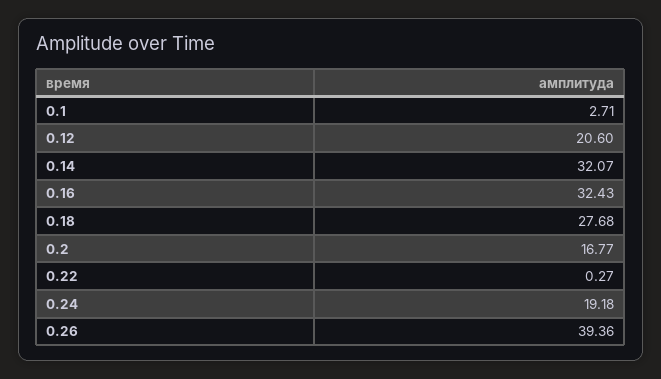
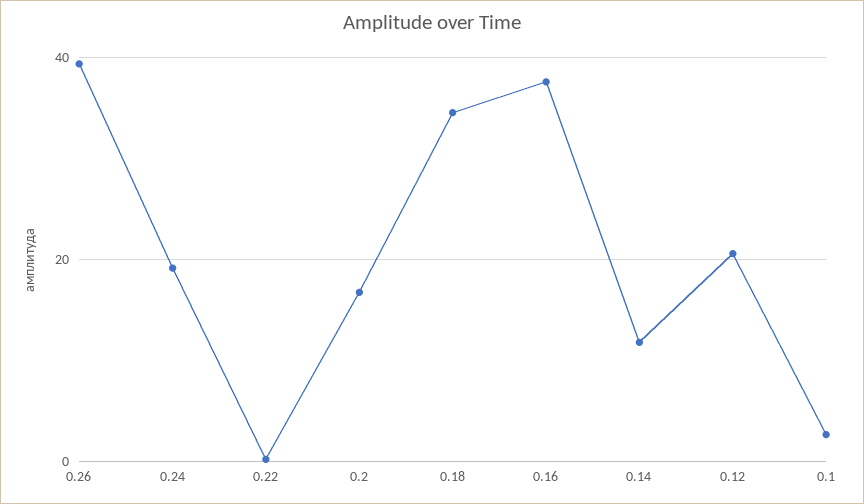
  {
    "0.1": 2.71,
    "0.12": 20.6,
-   "0.14": 32.07,
+   "0.14": 12,
-   "0.16": 32.43,
+   "0.16": 38,
-   "0.18": 27.68,
+   "0.18": 34,
    "0.2": 16.77,
    "0.22": 0.27,
    "0.24": 19.18,
    "0.26": 39.36
  }

